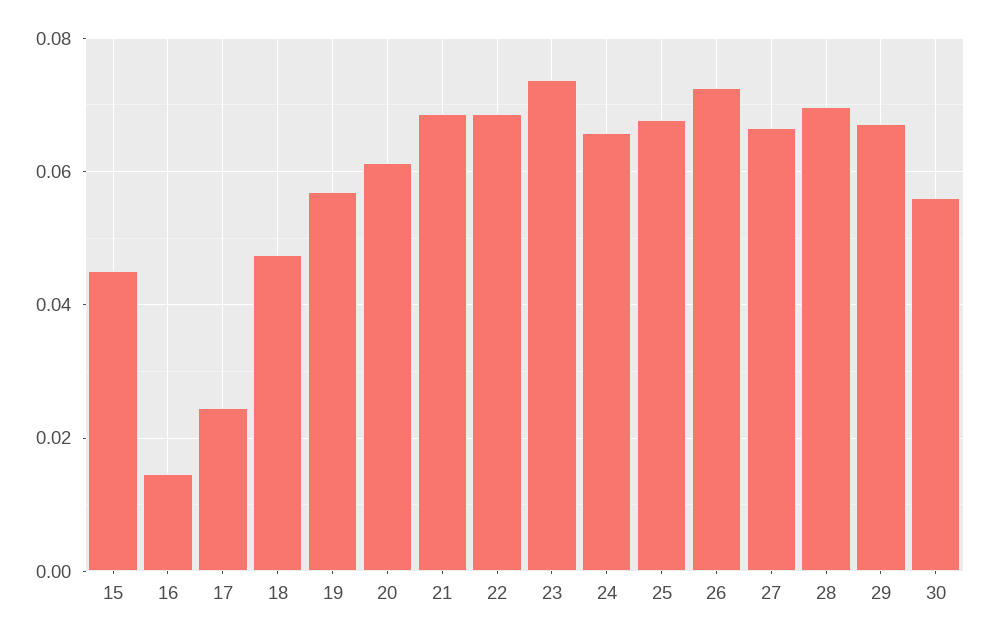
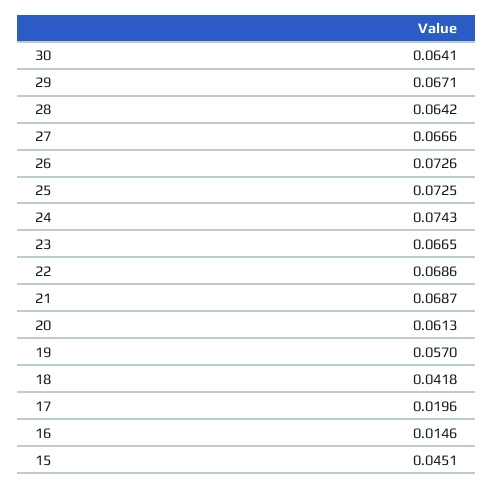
  {
    "15": 0.0451,
    "16": 0.0146,
-   "17": 0.024,
+   "17": 0.0196,
-   "18": 0.048,
+   "18": 0.0418,
    "19": 0.057,
    "20": 0.0613,
    "21": 0.0687,
    "22": 0.0686,
-   "23": 0.074,
+   "23": 0.0665,
-   "24": 0.066,
+   "24": 0.0743,
-   "25": 0.068,
+   "25": 0.0725,
    "26": 0.0726,
    "27": 0.0666,
-   "28": 0.07,
+   "28": 0.0642,
    "29": 0.0671,
-   "30": 0.056
+   "30": 0.0641
  }

